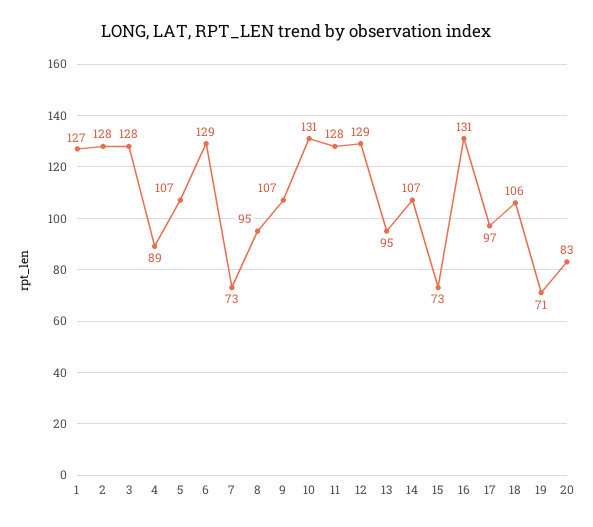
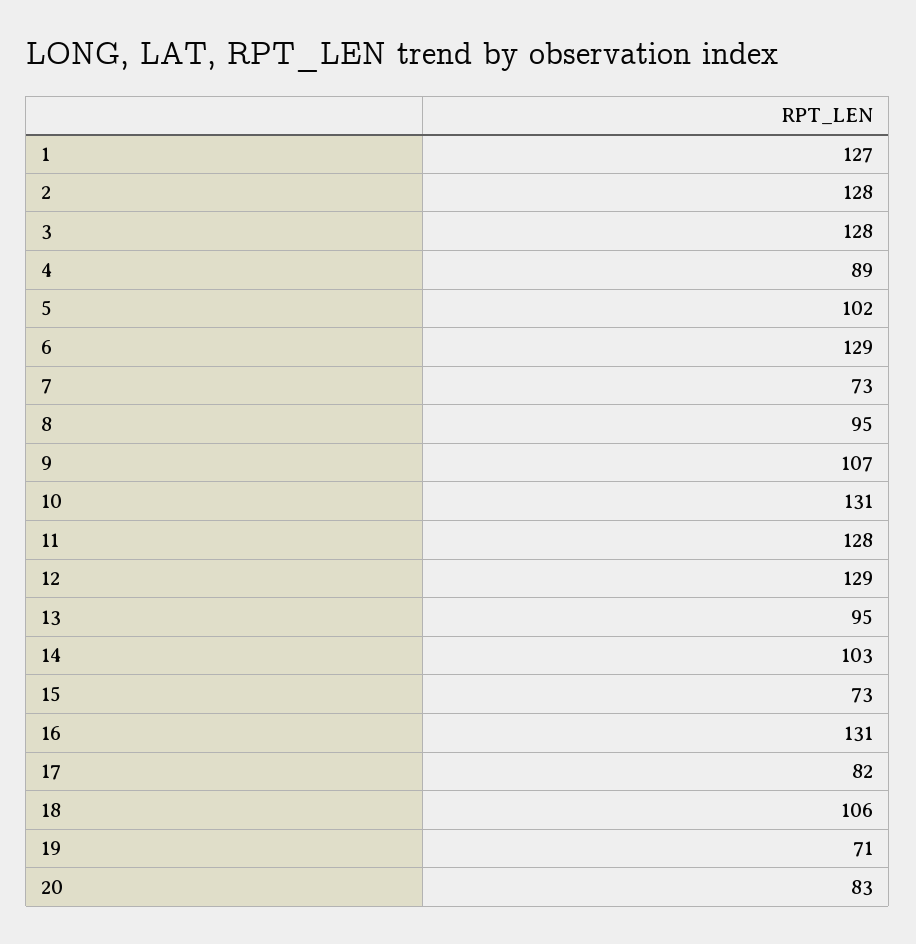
  {
    "1": 127,
    "2": 128,
    "3": 128,
    "4": 89,
-   "5": 107,
+   "5": 102,
    "6": 129,
    "7": 73,
    "8": 95,
    "9": 107,
    "10": 131,
    "11": 128,
    "12": 129,
    "13": 95,
-   "14": 107,
+   "14": 103,
    "15": 73,
    "16": 131,
-   "17": 97,
+   "17": 82,
    "18": 106,
    "19": 71,
    "20": 83
  }

